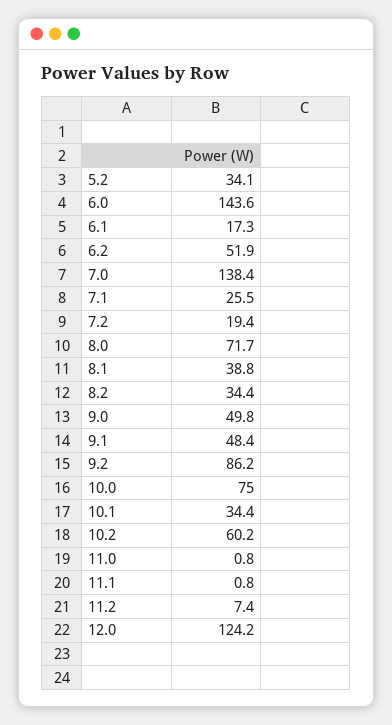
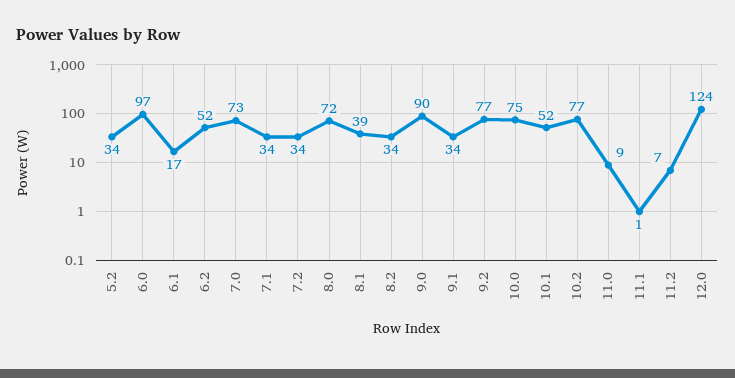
  {
    "5.2": 34.1,
-   "6.0": 143.6,
+   "6.0": 97,
    "6.1": 17.3,
    "6.2": 51.9,
-   "7.0": 138.4,
+   "7.0": 73,
-   "7.1": 25.5,
+   "7.1": 34,
-   "7.2": 19.4,
+   "7.2": 34,
    "8.0": 71.7,
    "8.1": 38.8,
    "8.2": 34.4,
-   "9.0": 49.8,
+   "9.0": 90,
-   "9.1": 48.4,
+   "9.1": 34,
-   "9.2": 86.2,
+   "9.2": 77,
    "10.0": 75,
-   "10.1": 34.4,
+   "10.1": 52,
-   "10.2": 60.2,
+   "10.2": 77,
-   "11.0": 0.8,
+   "11.0": 9,
    "11.1": 0.8,
    "11.2": 7.4,
    "12.0": 124.2
  }

